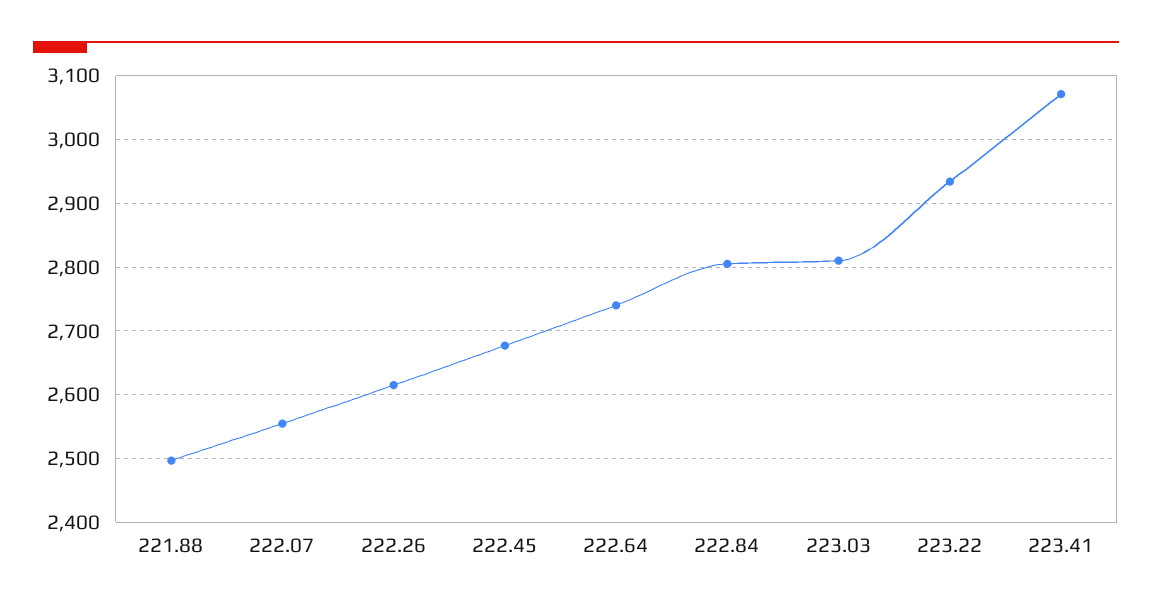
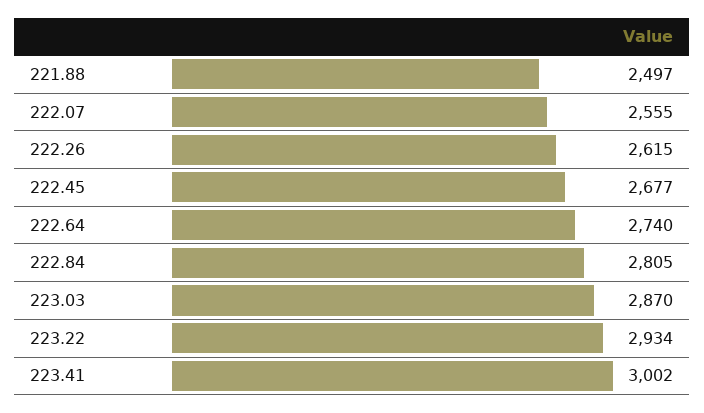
  {
    "221.88": 2497,
    "222.07": 2555,
    "222.26": 2615,
    "222.45": 2677,
    "222.64": 2740,
    "222.84": 2805,
-   "223.03": 2810,
+   "223.03": 2870,
    "223.22": 2934,
-   "223.41": 3070
+   "223.41": 3002
  }

